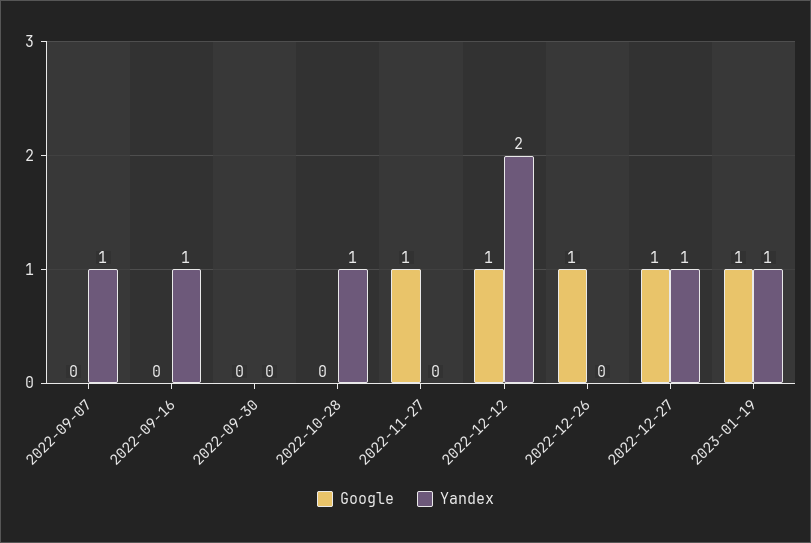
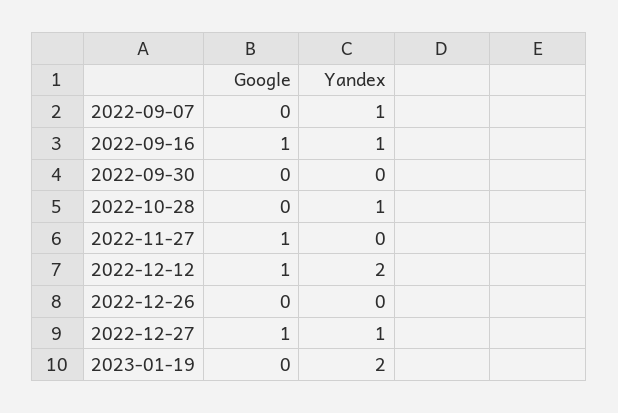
  {
    "Google": {
      "2022-09-07": 0,
-     "2022-09-16": 0,
+     "2022-09-16": 1,
      "2022-09-30": 0,
      "2022-10-28": 0,
      "2022-11-27": 1,
      "2022-12-12": 1,
-     "2022-12-26": 1,
+     "2022-12-26": 0,
      "2022-12-27": 1,
-     "2023-01-19": 1
+     "2023-01-19": 0
    },
    "Yandex": {
      "2022-09-07": 1,
      "2022-09-16": 1,
      "2022-09-30": 0,
      "2022-10-28": 1,
      "2022-11-27": 0,
      "2022-12-12": 2,
      "2022-12-26": 0,
      "2022-12-27": 1,
-     "2023-01-19": 1
+     "2023-01-19": 2
    }
  }

